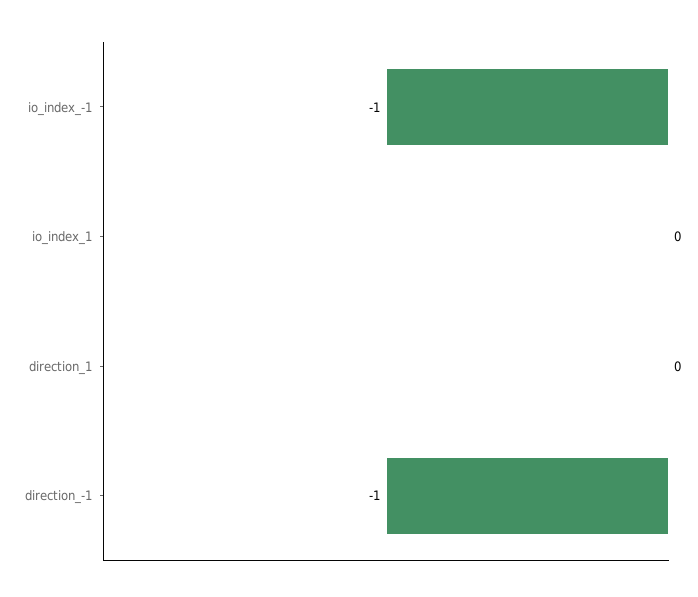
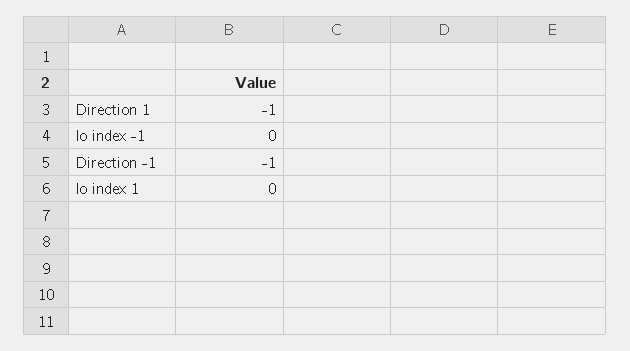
  {
-   "io_index_-1": -1,
+   "io_index_-1": 0,
    "io_index_1": 0,
-   "direction_1": 0,
+   "direction_1": -1,
    "direction_-1": -1
  }

